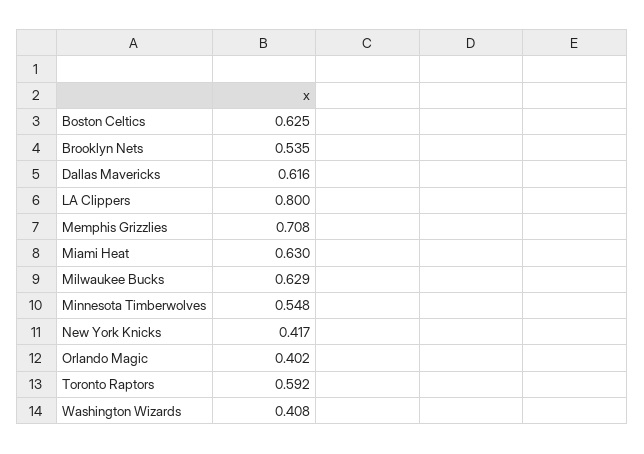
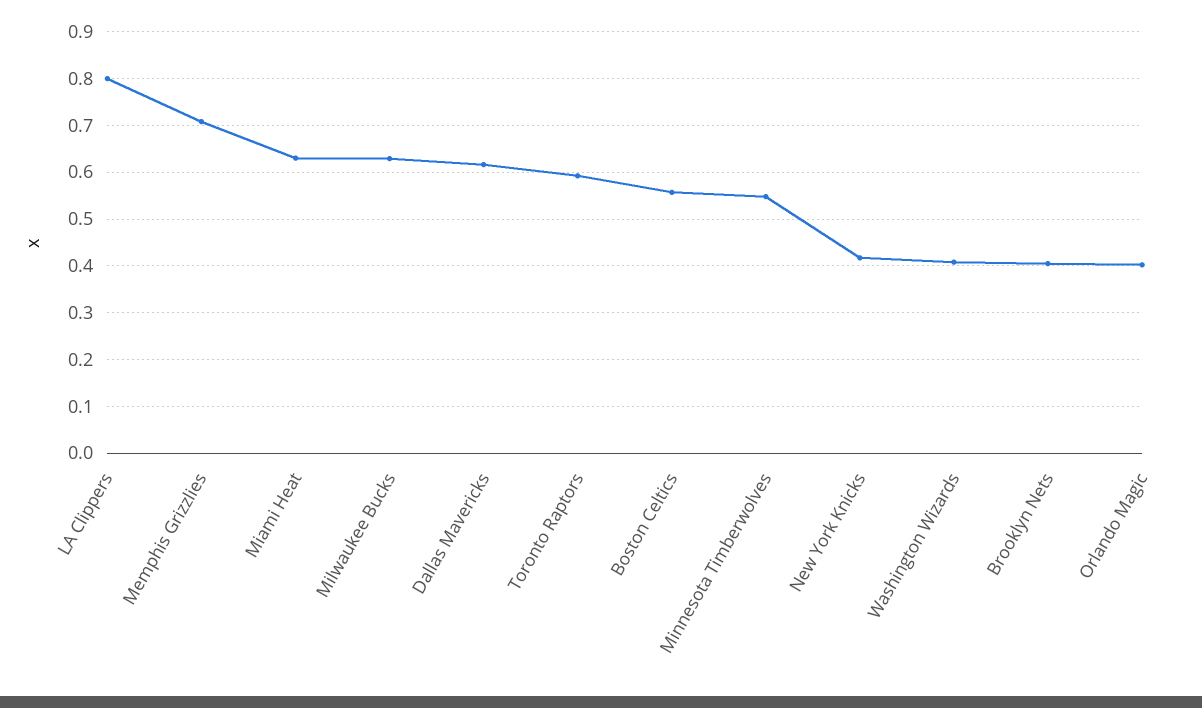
  {
-   "Boston Celtics": 0.625,
+   "Boston Celtics": 0.56,
-   "Brooklyn Nets": 0.535,
+   "Brooklyn Nets": 0.4,
    "Dallas Mavericks": 0.616,
    "LA Clippers": 0.8,
    "Memphis Grizzlies": 0.708,
    "Miami Heat": 0.63,
    "Milwaukee Bucks": 0.629,
    "Minnesota Timberwolves": 0.548,
    "New York Knicks": 0.417,
    "Orlando Magic": 0.402,
    "Toronto Raptors": 0.592,
    "Washington Wizards": 0.408
  }

